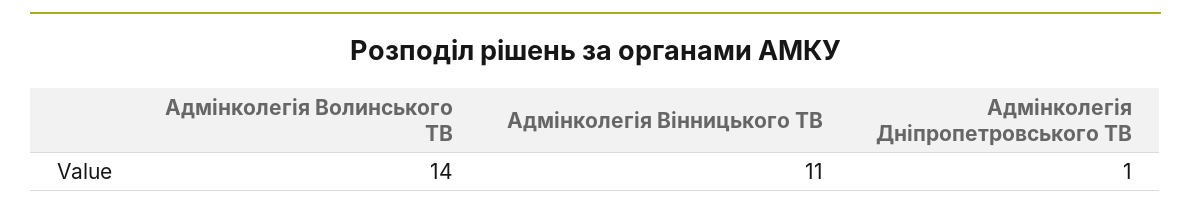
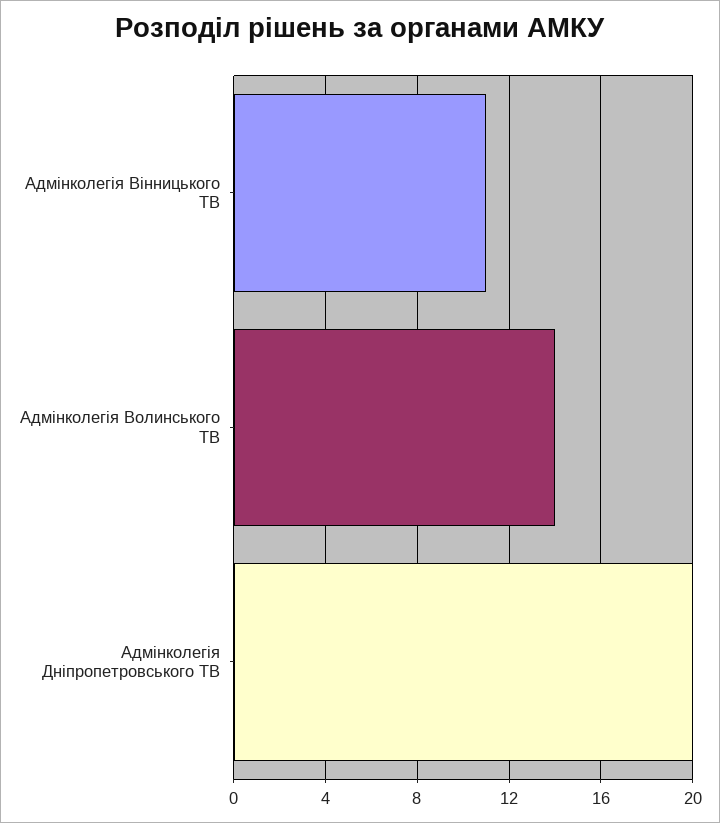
  {
    "Адмінколегія Волинського ТВ": 14,
    "Адмінколегія Вінницького ТВ": 11,
-   "Адмінколегія Дніпропетровського ТВ": 1
+   "Адмінколегія Дніпропетровського ТВ": 20
  }

